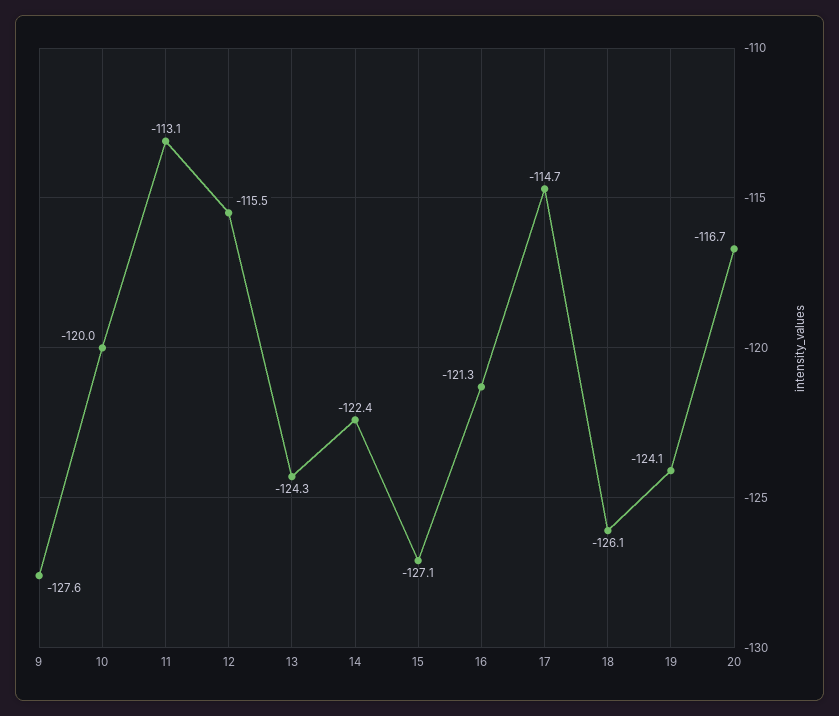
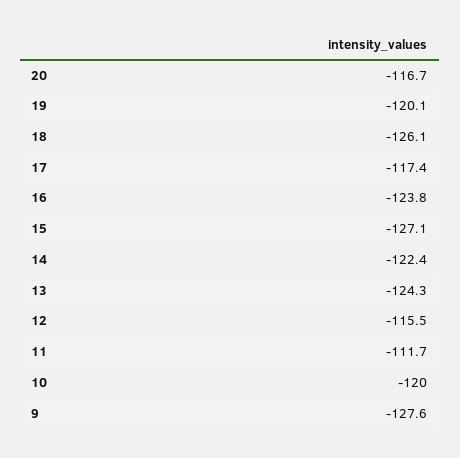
  {
    "9": -127.6,
    "10": -120,
-   "11": -113.1,
+   "11": -111.7,
    "12": -115.5,
    "13": -124.3,
    "14": -122.4,
    "15": -127.1,
-   "16": -121.3,
+   "16": -123.8,
-   "17": -114.7,
+   "17": -117.4,
    "18": -126.1,
-   "19": -124.1,
+   "19": -120.1,
    "20": -116.7
  }

